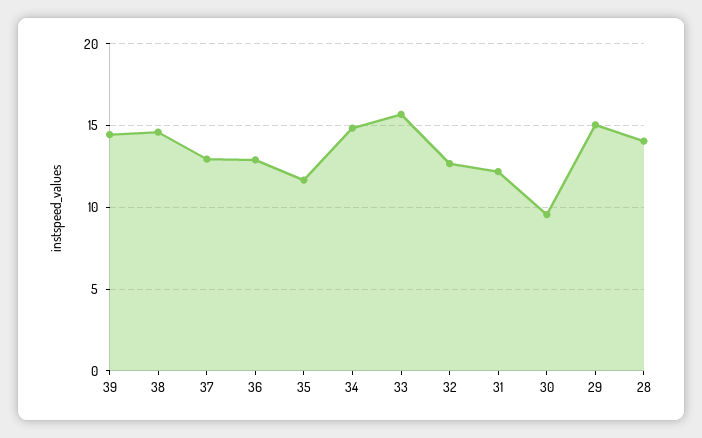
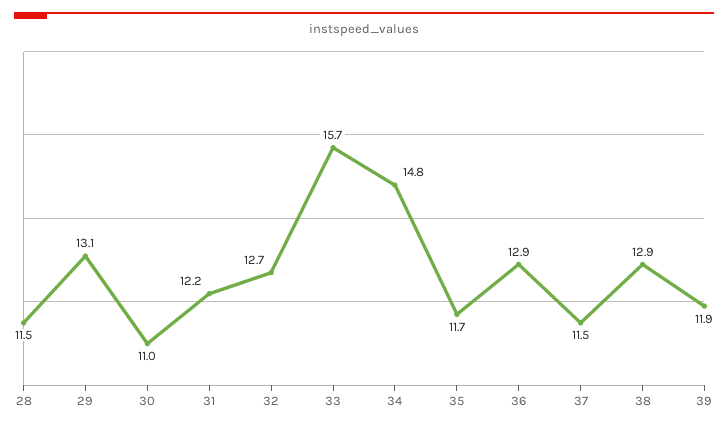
  {
-   "39": 14.5,
+   "39": 11.9,
-   "38": 14.5,
+   "38": 12.9,
-   "37": 13,
+   "37": 11.5,
    "36": 12.9,
    "35": 11.7,
    "34": 14.8,
    "33": 15.7,
    "32": 12.7,
    "31": 12.2,
-   "30": 9.5,
+   "30": 11,
-   "29": 15,
+   "29": 13.1,
-   "28": 14
+   "28": 11.5
  }

